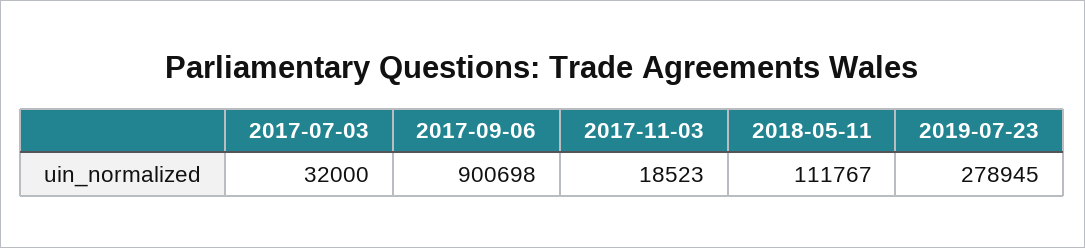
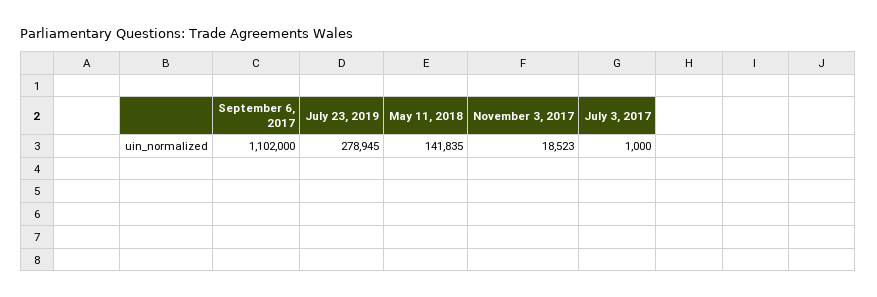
  {
-   "2017-07-03": 32000,
+   "2017-07-03": 1000,
-   "2017-09-06": 900698,
+   "2017-09-06": 1102000,
    "2017-11-03": 18523,
-   "2018-05-11": 111767,
+   "2018-05-11": 141835,
    "2019-07-23": 278945
  }

